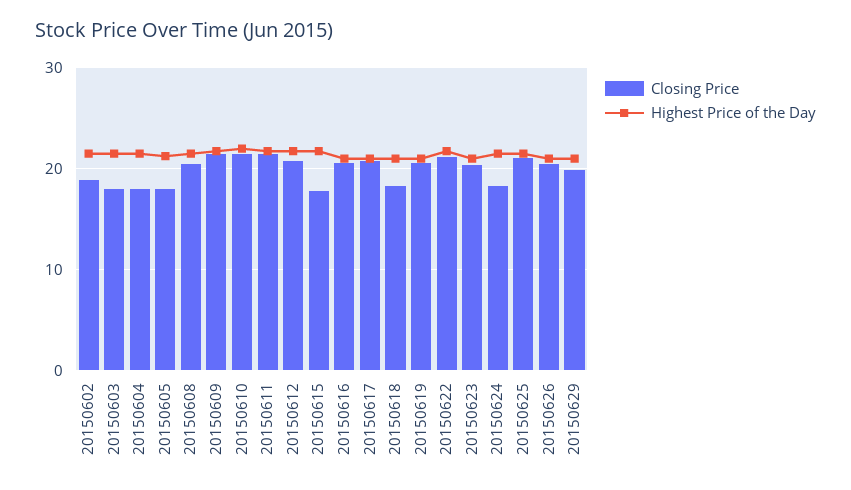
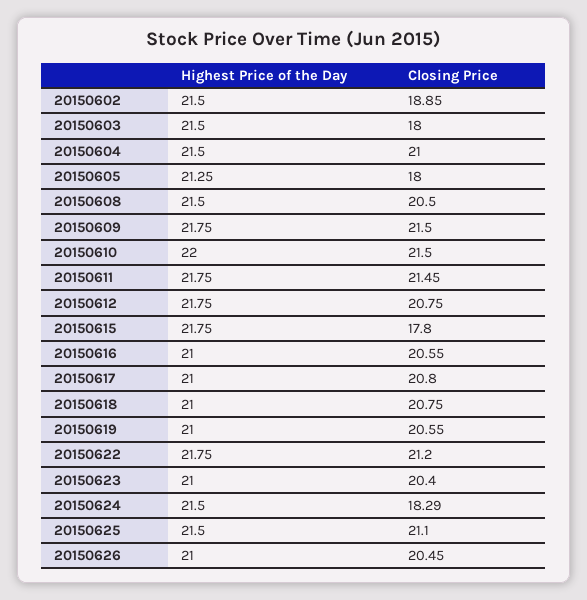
  {
    "Closing Price": {
      "20150602": 18.85,
      "20150603": 18,
-     "20150604": 18,
+     "20150604": 21,
      "20150605": 18,
      "20150608": 20.5,
      "20150609": 21.5,
      "20150610": 21.5,
      "20150611": 21.45,
      "20150612": 20.75,
      "20150615": 17.8,
      "20150616": 20.55,
      "20150617": 20.8,
-     "20150618": 18,
+     "20150618": 20.75,
      "20150619": 20.55,
      "20150622": 21.2,
      "20150623": 20.4,
      "20150624": 18.29,
      "20150625": 21.1,
-     "20150626": 20.45,
+     "20150626": 20.45
-     "20150629": 20
    },
    "Highest Price of the Day": {
      "20150602": 21.5,
      "20150603": 21.5,
      "20150604": 21.5,
      "20150605": 21.25,
      "20150608": 21.5,
      "20150609": 21.75,
      "20150610": 22,
      "20150611": 21.75,
      "20150612": 21.75,
      "20150615": 21.75,
      "20150616": 21,
      "20150617": 21,
      "20150618": 21,
      "20150619": 21,
      "20150622": 21.75,
      "20150623": 21,
      "20150624": 21.5,
      "20150625": 21.5,
-     "20150626": 21,
+     "20150626": 21
-     "20150629": 21
    }
  }

